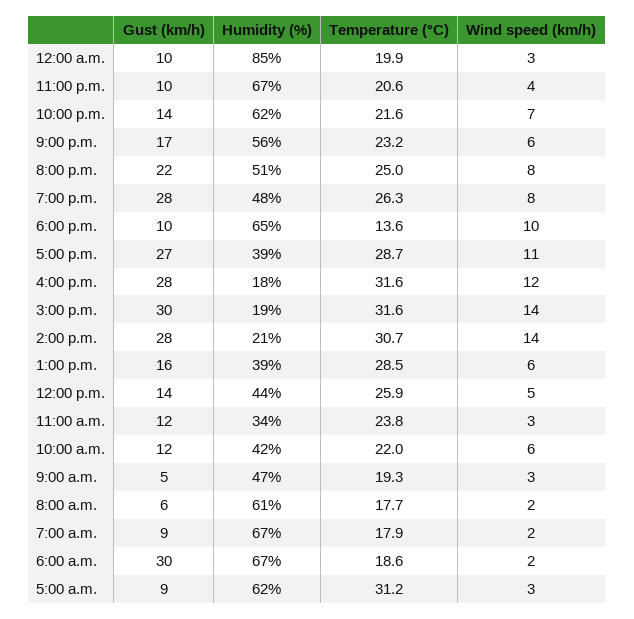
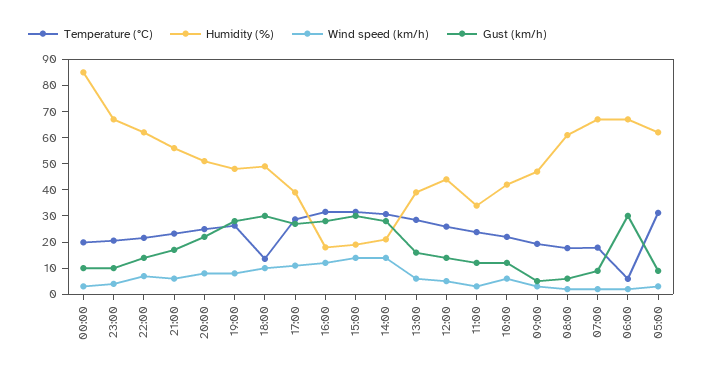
  {
    "Gust (km/h)": {
      "12:00 a.m.": 10,
      "11:00 p.m.": 10,
      "10:00 p.m.": 14,
      "9:00 p.m.": 17,
      "8:00 p.m.": 22,
      "7:00 p.m.": 28,
-     "6:00 p.m.": 10,
+     "6:00 p.m.": 30,
      "5:00 p.m.": 27,
      "4:00 p.m.": 28,
      "3:00 p.m.": 30,
      "2:00 p.m.": 28,
      "1:00 p.m.": 16,
      "12:00 p.m.": 14,
      "11:00 a.m.": 12,
      "10:00 a.m.": 12,
      "9:00 a.m.": 5,
      "8:00 a.m.": 6,
      "7:00 a.m.": 9,
      "6:00 a.m.": 30,
      "5:00 a.m.": 9
    },
    "Humidity (%)": {
      "12:00 a.m.": 85,
      "11:00 p.m.": 67,
      "10:00 p.m.": 62,
      "9:00 p.m.": 56,
      "8:00 p.m.": 51,
      "7:00 p.m.": 48,
-     "6:00 p.m.": 65,
+     "6:00 p.m.": 50,
      "5:00 p.m.": 39,
      "4:00 p.m.": 18,
      "3:00 p.m.": 19,
      "2:00 p.m.": 21,
      "1:00 p.m.": 39,
      "12:00 p.m.": 44,
      "11:00 a.m.": 34,
      "10:00 a.m.": 42,
      "9:00 a.m.": 47,
      "8:00 a.m.": 61,
      "7:00 a.m.": 67,
      "6:00 a.m.": 67,
      "5:00 a.m.": 62
    },
    "Temperature (°C)": {
      "12:00 a.m.": 19.9,
      "11:00 p.m.": 20.6,
      "10:00 p.m.": 21.6,
      "9:00 p.m.": 23.2,
      "8:00 p.m.": 25,
      "7:00 p.m.": 26.3,
      "6:00 p.m.": 13.6,
      "5:00 p.m.": 28.7,
      "4:00 p.m.": 31.6,
      "3:00 p.m.": 31.6,
      "2:00 p.m.": 30.7,
      "1:00 p.m.": 28.5,
      "12:00 p.m.": 25.9,
      "11:00 a.m.": 23.8,
      "10:00 a.m.": 22,
      "9:00 a.m.": 19.3,
      "8:00 a.m.": 17.7,
      "7:00 a.m.": 17.9,
-     "6:00 a.m.": 18.6,
+     "6:00 a.m.": 5,
      "5:00 a.m.": 31.2
    },
    "Wind speed (km/h)": {
      "12:00 a.m.": 3,
      "11:00 p.m.": 4,
      "10:00 p.m.": 7,
      "9:00 p.m.": 6,
      "8:00 p.m.": 8,
      "7:00 p.m.": 8,
      "6:00 p.m.": 10,
      "5:00 p.m.": 11,
      "4:00 p.m.": 12,
      "3:00 p.m.": 14,
      "2:00 p.m.": 14,
      "1:00 p.m.": 6,
      "12:00 p.m.": 5,
      "11:00 a.m.": 3,
      "10:00 a.m.": 6,
      "9:00 a.m.": 3,
      "8:00 a.m.": 2,
      "7:00 a.m.": 2,
      "6:00 a.m.": 2,
      "5:00 a.m.": 3
    }
  }

